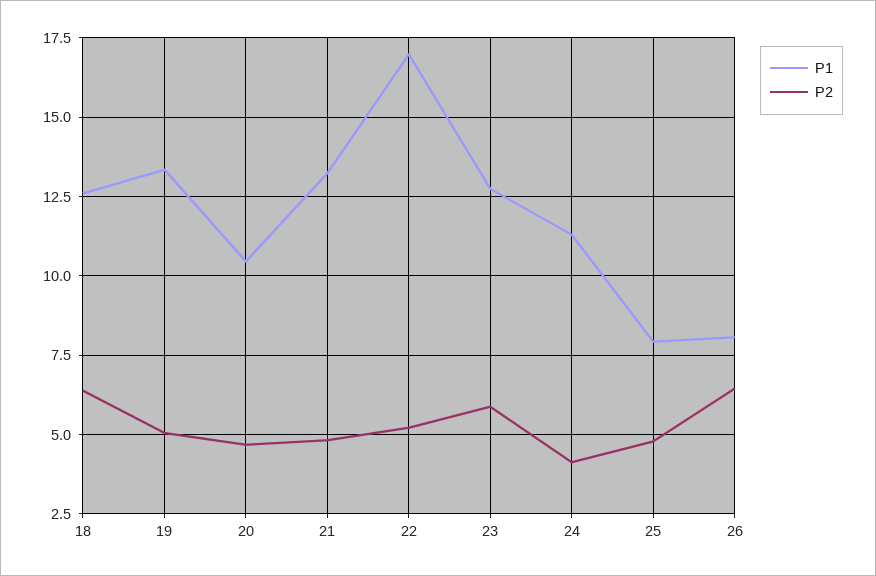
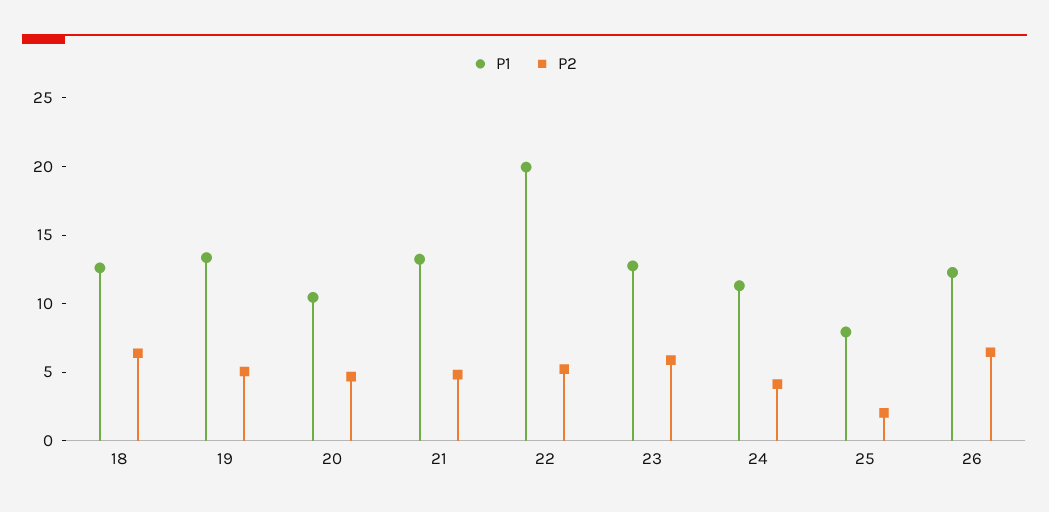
  {
    "P1": {
      "18": 12.5,
      "19": 13.25,
      "20": 10.5,
      "21": 13.25,
-     "22": 17,
+     "22": 20,
      "23": 12.75,
      "24": 11.25,
      "25": 8,
-     "26": 8
+     "26": 12
    },
    "P2": {
      "18": 6.5,
      "19": 5,
      "20": 4.75,
      "21": 4.75,
      "22": 5.25,
      "23": 6,
      "24": 4.25,
-     "25": 4.75,
+     "25": 2,
      "26": 6.5
    }
  }

